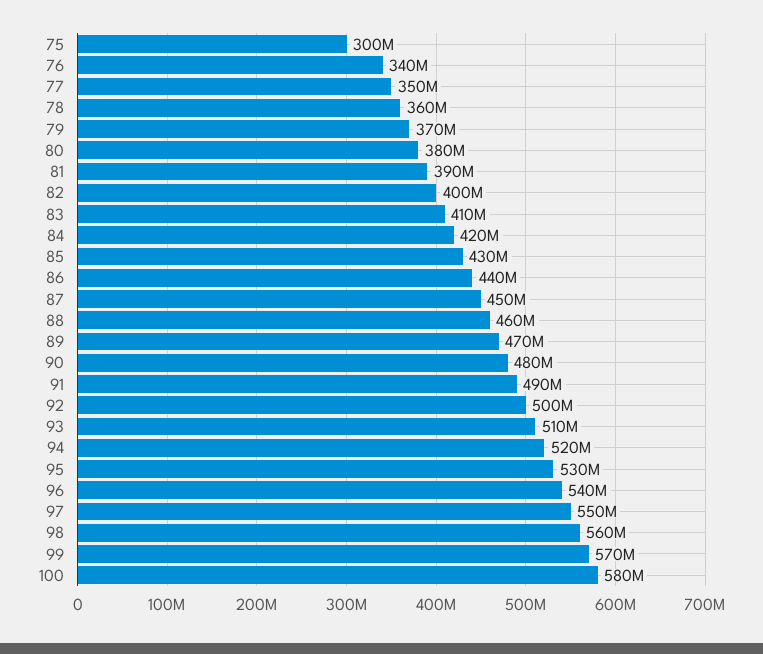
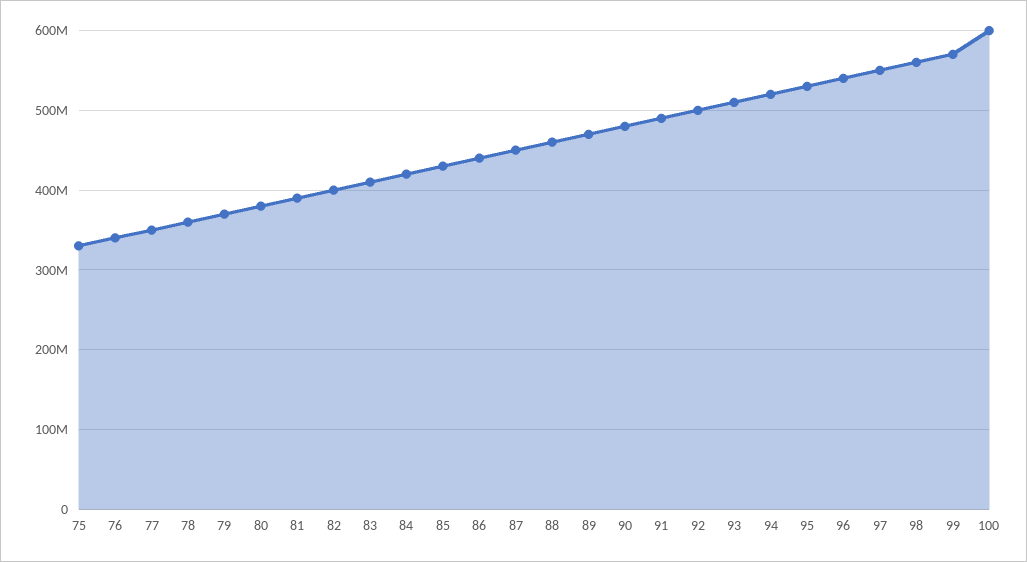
  {
-   "75": 300000000,
+   "75": 330000000,
    "76": 340000000,
    "77": 350000000,
    "78": 360000000,
    "79": 370000000,
    "80": 380000000,
    "81": 390000000,
    "82": 400000000,
    "83": 410000000,
    "84": 420000000,
    "85": 430000000,
    "86": 440000000,
    "87": 450000000,
    "88": 460000000,
    "89": 470000000,
    "90": 480000000,
    "91": 490000000,
    "92": 500000000,
    "93": 510000000,
    "94": 520000000,
    "95": 530000000,
    "96": 540000000,
    "97": 550000000,
    "98": 560000000,
    "99": 570000000,
-   "100": 580000000
+   "100": 600000000
  }

